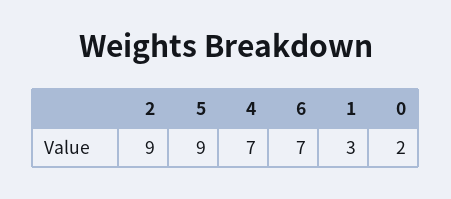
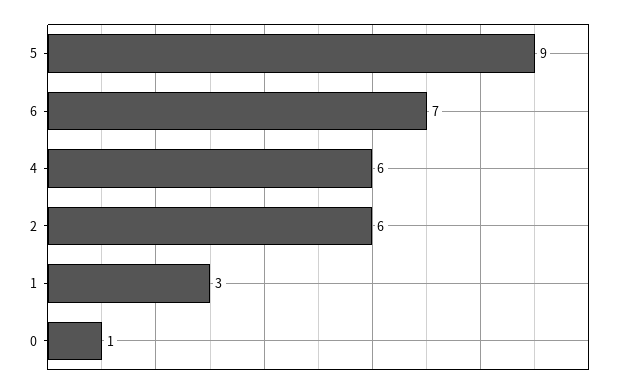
  {
-   "2": 9,
+   "2": 6,
    "5": 9,
-   "4": 7,
+   "4": 6,
    "6": 7,
    "1": 3,
-   "0": 2
+   "0": 1
  }

